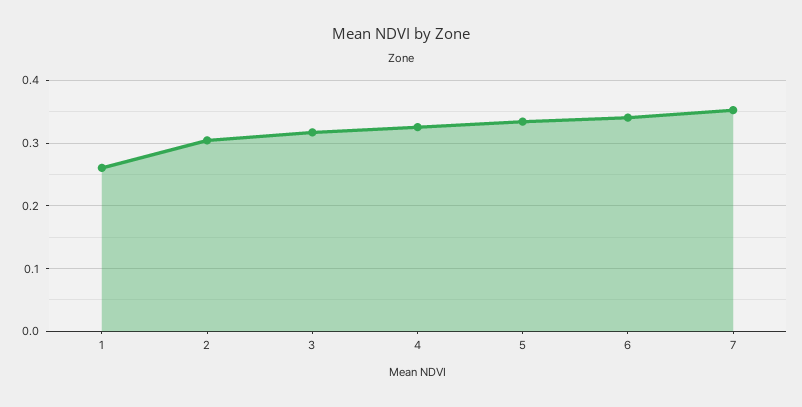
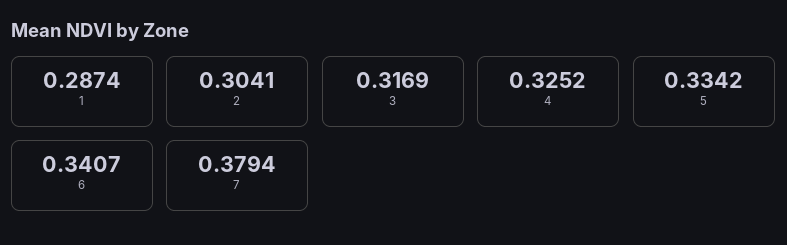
  {
-   "1": 0.26,
+   "1": 0.2874,
    "2": 0.3041,
    "3": 0.3169,
    "4": 0.3252,
    "5": 0.3342,
    "6": 0.3407,
-   "7": 0.35
+   "7": 0.3794
  }

